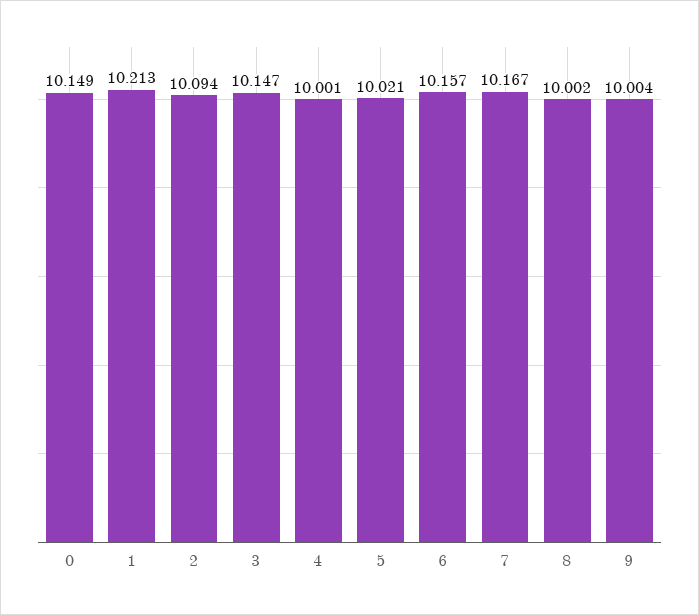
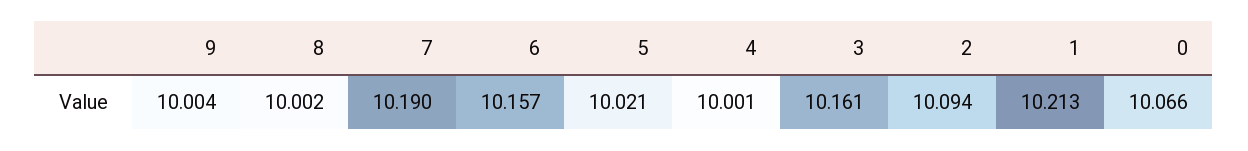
  {
-   "0": 10.149,
+   "0": 10.066,
    "1": 10.213,
    "2": 10.094,
-   "3": 10.147,
+   "3": 10.161,
    "4": 10.001,
    "5": 10.021,
    "6": 10.157,
-   "7": 10.167,
+   "7": 10.19,
    "8": 10.002,
    "9": 10.004
  }

